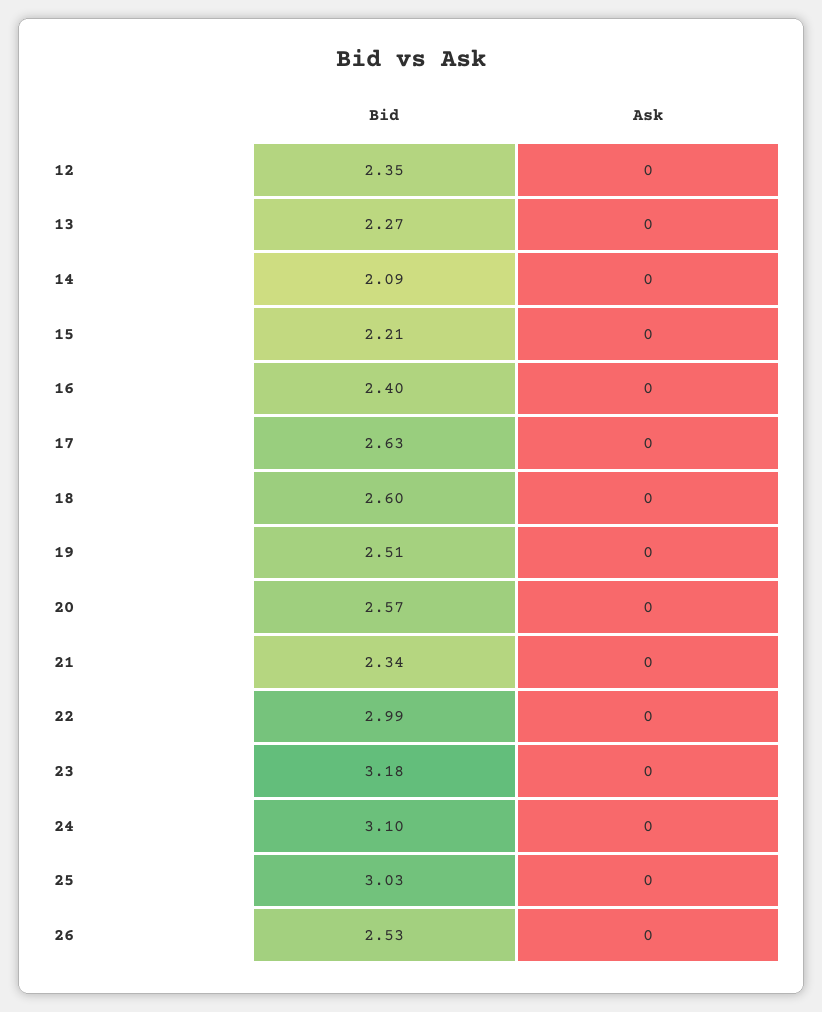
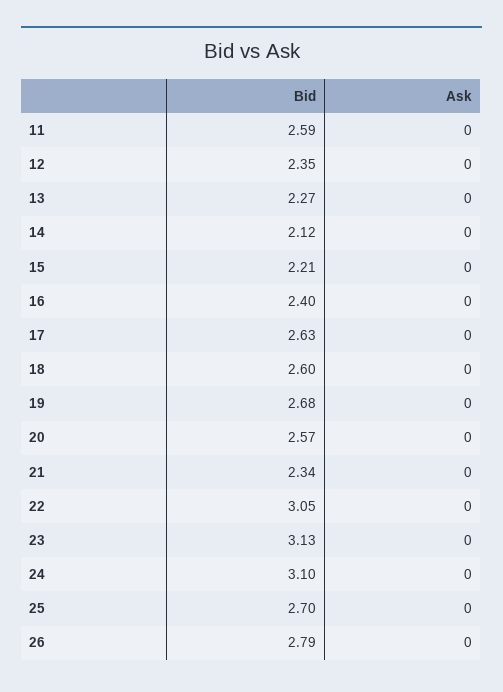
  {
    "Bid": {
      "12": 2.35,
      "13": 2.27,
-     "14": 2.09,
+     "14": 2.12,
      "15": 2.21,
      "16": 2.4,
      "17": 2.63,
      "18": 2.6,
-     "19": 2.51,
+     "19": 2.68,
      "20": 2.57,
      "21": 2.34,
-     "22": 2.99,
+     "22": 3.05,
-     "23": 3.18,
+     "23": 3.13,
      "24": 3.1,
-     "25": 3.03,
+     "25": 2.7,
-     "26": 2.53
+     "26": 2.79,
+     "11": 2.59
    },
    "Ask": {
      "12": 0,
      "13": 0,
      "14": 0,
      "15": 0,
      "16": 0,
      "17": 0,
      "18": 0,
      "19": 0,
      "20": 0,
      "21": 0,
      "22": 0,
      "23": 0,
      "24": 0,
      "25": 0,
-     "26": 0
+     "26": 0,
+     "11": 0
    }
  }

